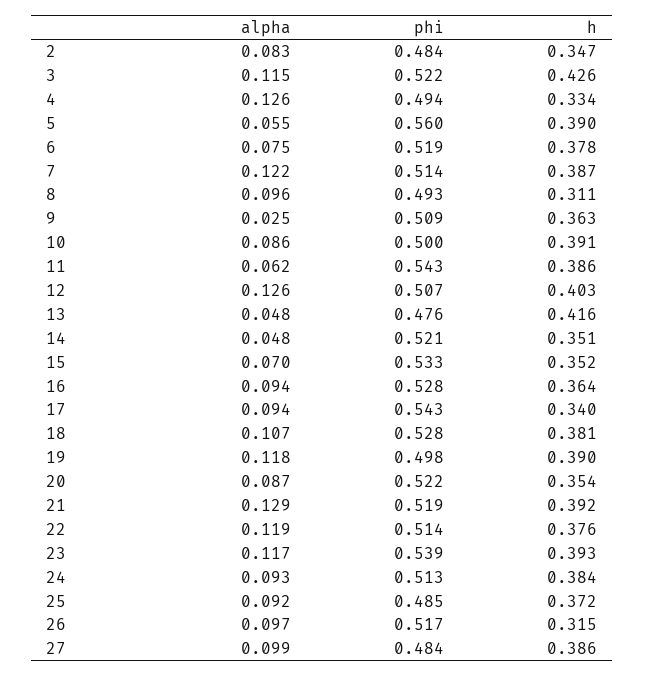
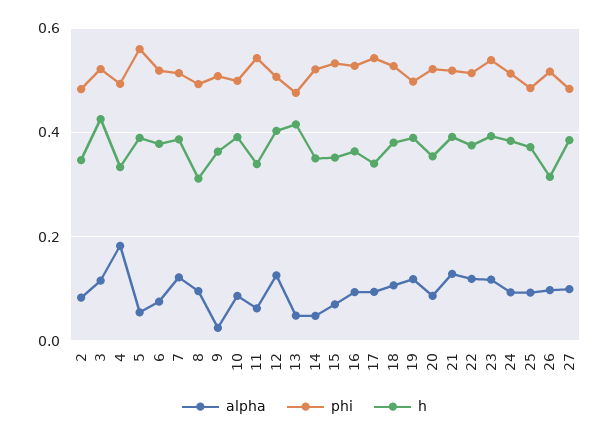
  {
    "alpha": {
      "2": 0.083,
      "3": 0.115,
-     "4": 0.126,
+     "4": 0.18,
      "5": 0.055,
      "6": 0.075,
      "7": 0.122,
      "8": 0.096,
      "9": 0.025,
      "10": 0.086,
      "11": 0.062,
      "12": 0.126,
      "13": 0.048,
      "14": 0.048,
      "15": 0.07,
      "16": 0.094,
      "17": 0.094,
      "18": 0.107,
      "19": 0.118,
      "20": 0.087,
      "21": 0.129,
      "22": 0.119,
      "23": 0.117,
      "24": 0.093,
      "25": 0.092,
      "26": 0.097,
      "27": 0.099
    },
    "phi": {
      "2": 0.484,
      "3": 0.522,
      "4": 0.494,
      "5": 0.56,
      "6": 0.519,
      "7": 0.514,
      "8": 0.493,
      "9": 0.509,
      "10": 0.5,
      "11": 0.543,
      "12": 0.507,
      "13": 0.476,
      "14": 0.521,
      "15": 0.533,
      "16": 0.528,
      "17": 0.543,
      "18": 0.528,
      "19": 0.498,
      "20": 0.522,
      "21": 0.519,
      "22": 0.514,
      "23": 0.539,
      "24": 0.513,
      "25": 0.485,
      "26": 0.517,
      "27": 0.484
    },
    "h": {
      "2": 0.347,
      "3": 0.426,
      "4": 0.334,
      "5": 0.39,
      "6": 0.378,
      "7": 0.387,
      "8": 0.311,
      "9": 0.363,
      "10": 0.391,
-     "11": 0.386,
+     "11": 0.34,
      "12": 0.403,
      "13": 0.416,
      "14": 0.351,
      "15": 0.352,
      "16": 0.364,
      "17": 0.34,
      "18": 0.381,
      "19": 0.39,
      "20": 0.354,
      "21": 0.392,
      "22": 0.376,
      "23": 0.393,
      "24": 0.384,
      "25": 0.372,
      "26": 0.315,
      "27": 0.386
    }
  }

